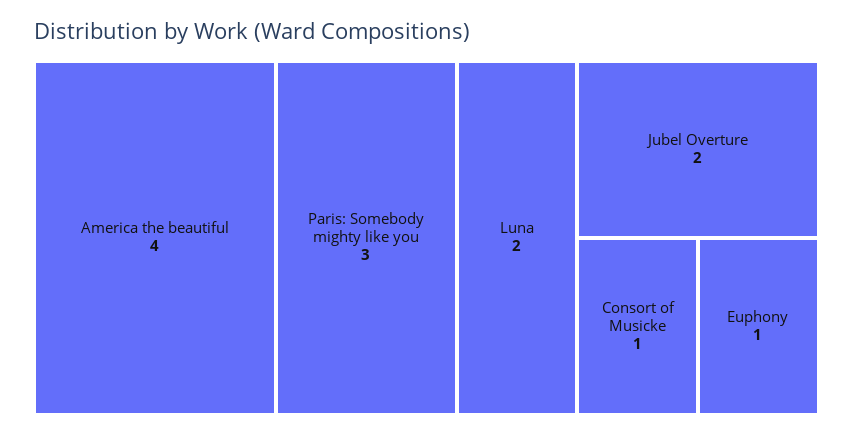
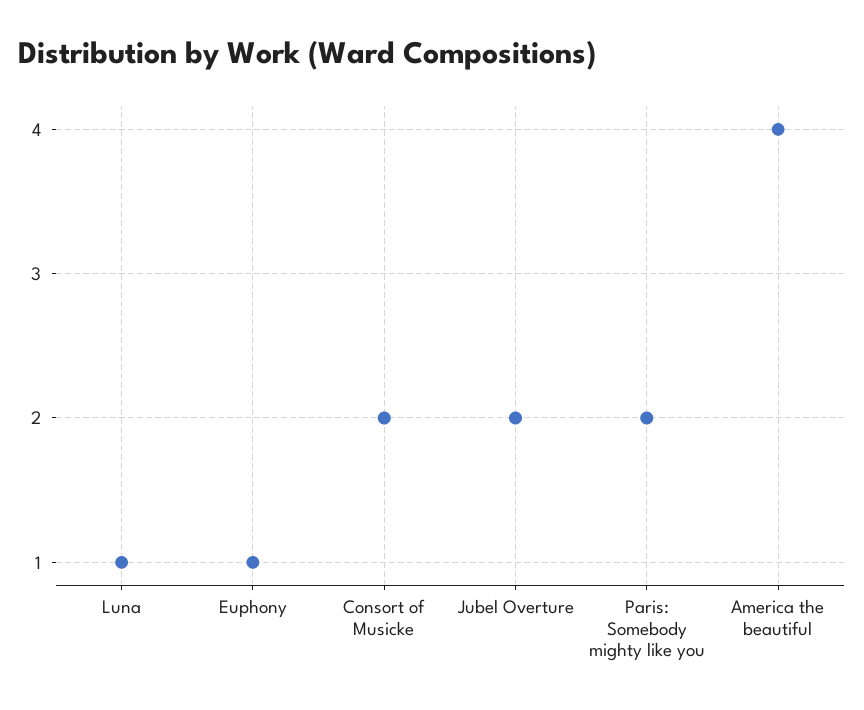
  {
    "America the beautiful": 4,
-   "Paris: Somebody mighty like you": 3,
+   "Paris: Somebody mighty like you": 2,
-   "Luna": 2,
+   "Luna": 1,
    "Jubel Overture": 2,
-   "Consort of Musicke": 1,
+   "Consort of Musicke": 2,
    "Euphony": 1
  }

